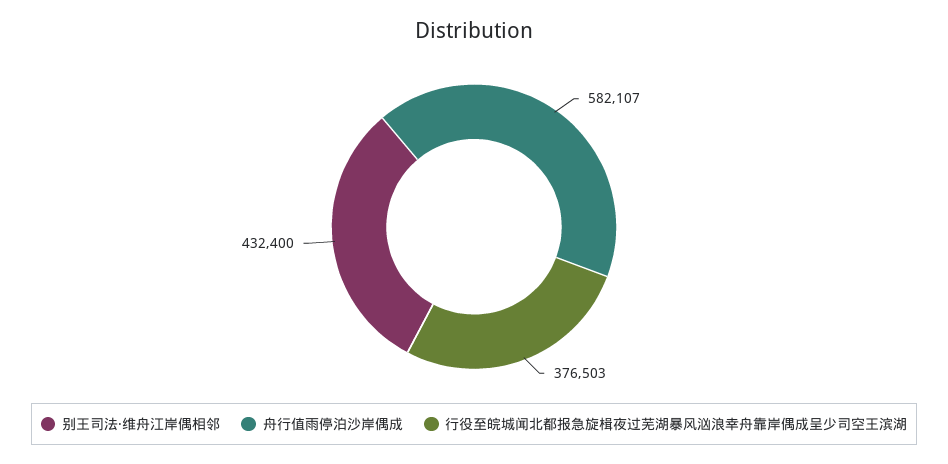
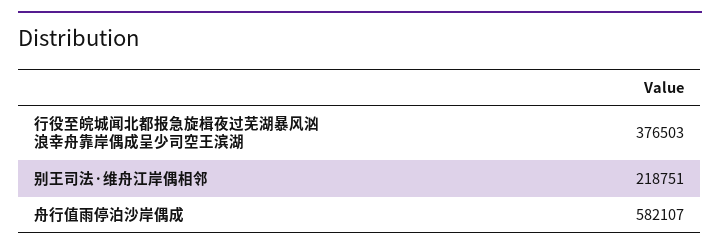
  {
-   "别王司法·维舟江岸偶相邻": 432400,
+   "别王司法·维舟江岸偶相邻": 218751,
    "舟行值雨停泊沙岸偶成": 582107,
    "行役至皖城闻北都报急旋楫夜过芜湖暴风汹浪幸舟靠岸偶成呈少司空王滨湖": 376503
  }

